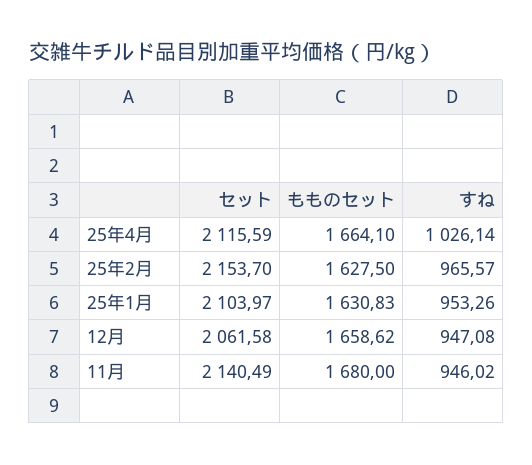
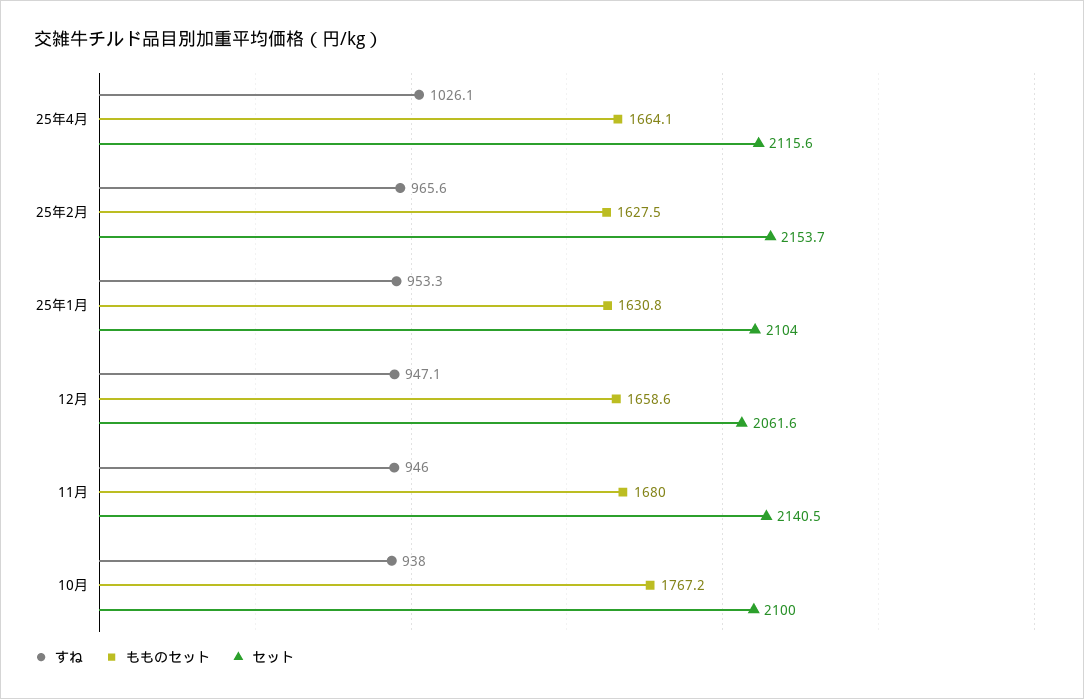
  {
    "セット": {
      "25年4月": 2115.59,
      "25年2月": 2153.7,
      "25年1月": 2103.97,
      "12月": 2061.58,
-     "11月": 2140.49
+     "11月": 2140.49,
+     "10月": 2100
    },
    "もものセット": {
      "25年4月": 1664.1,
      "25年2月": 1627.5,
      "25年1月": 1630.83,
      "12月": 1658.62,
-     "11月": 1680
+     "11月": 1680,
+     "10月": 1767.2
    },
    "すね": {
      "25年4月": 1026.14,
      "25年2月": 965.57,
      "25年1月": 953.26,
      "12月": 947.08,
-     "11月": 946.02
+     "11月": 946.02,
+     "10月": 938
    }
  }

